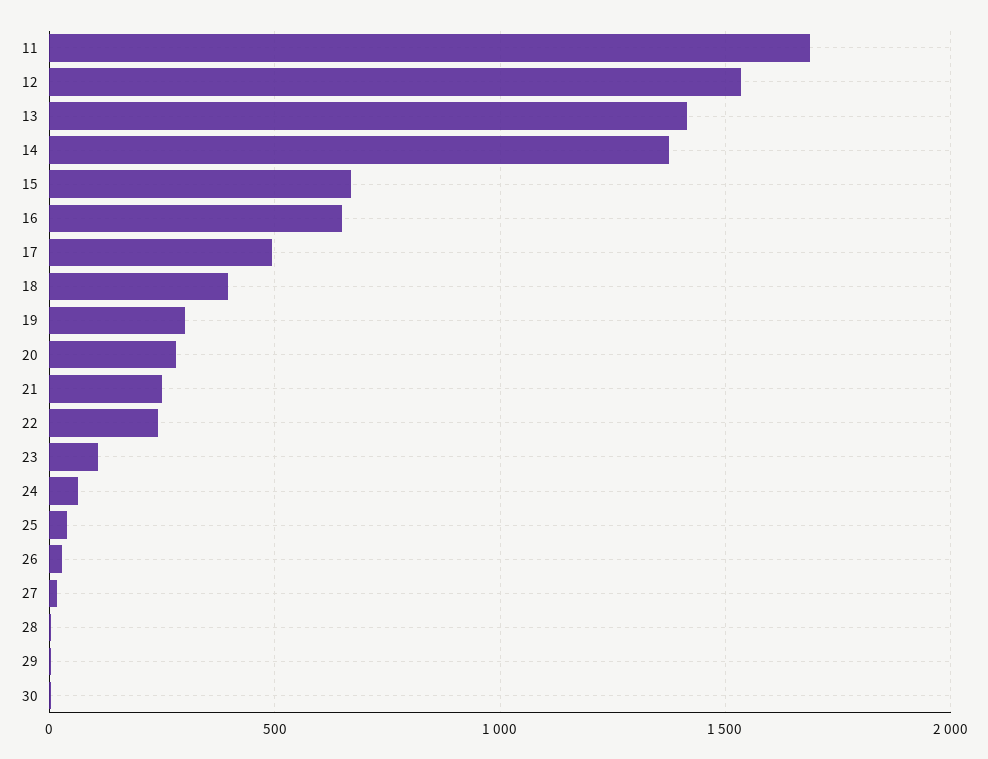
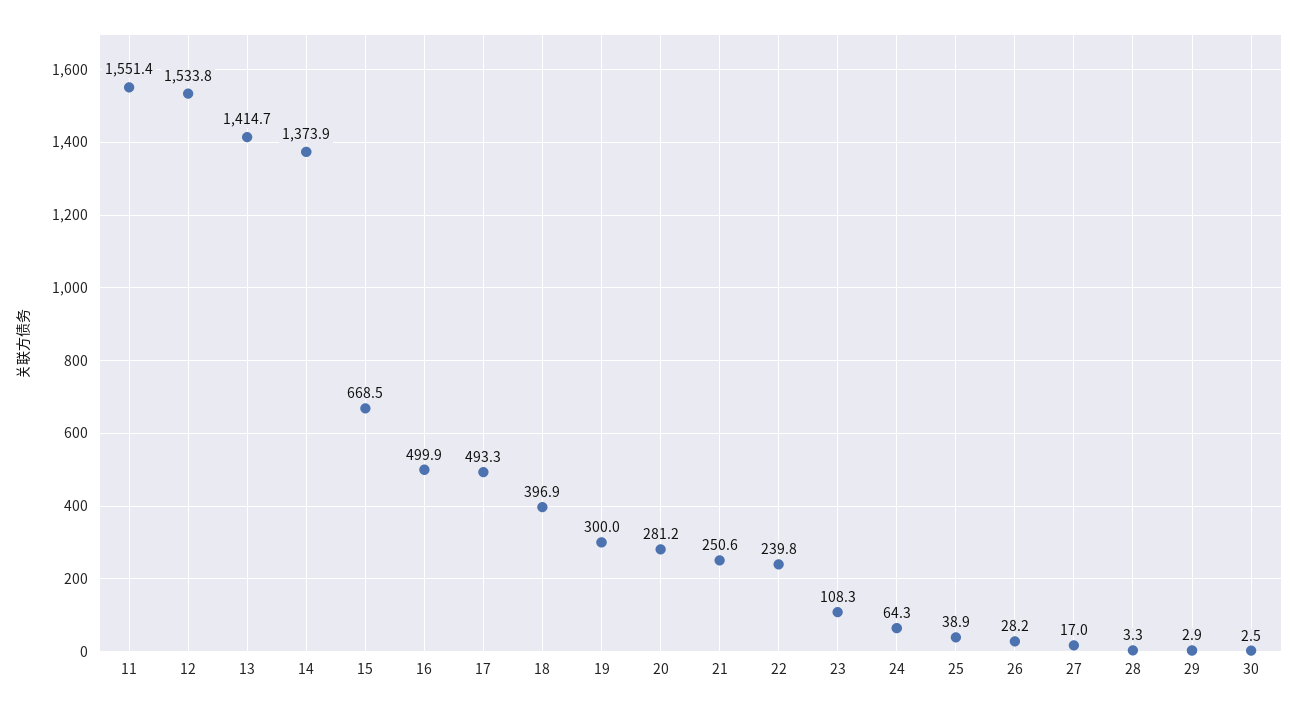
  {
-   "11": 1700,
+   "11": 1551.4,
    "12": 1533.8,
    "13": 1414.7,
    "14": 1373.9,
    "15": 668.5,
-   "16": 650,
+   "16": 499.9,
    "17": 493.3,
    "18": 396.9,
    "19": 300,
    "20": 281.2,
    "21": 250.6,
    "22": 239.8,
    "23": 108.3,
    "24": 64.3,
    "25": 38.9,
    "26": 28.2,
    "27": 17,
    "28": 3.3,
    "29": 2.9,
    "30": 2.5
  }

